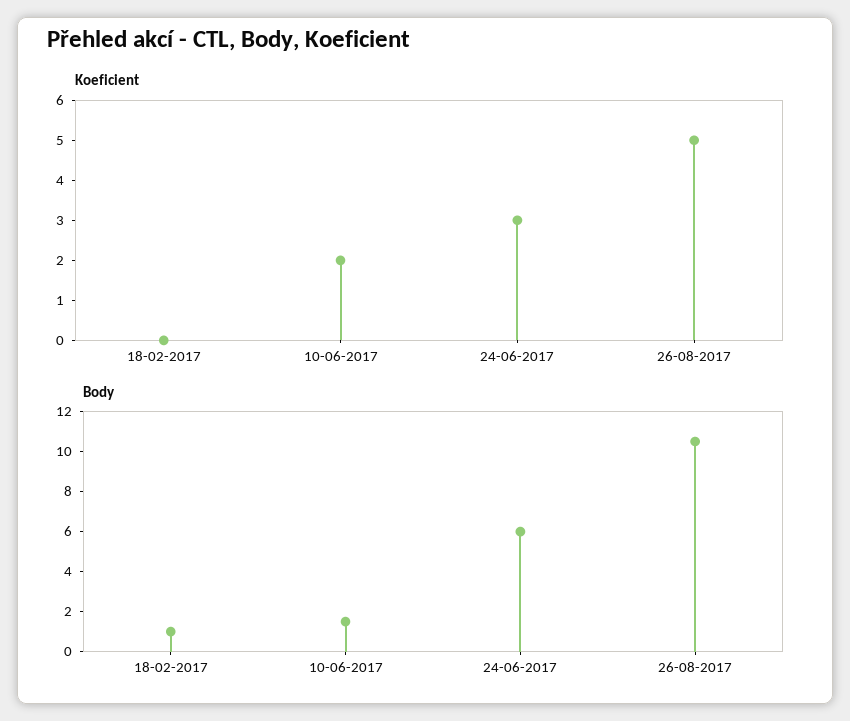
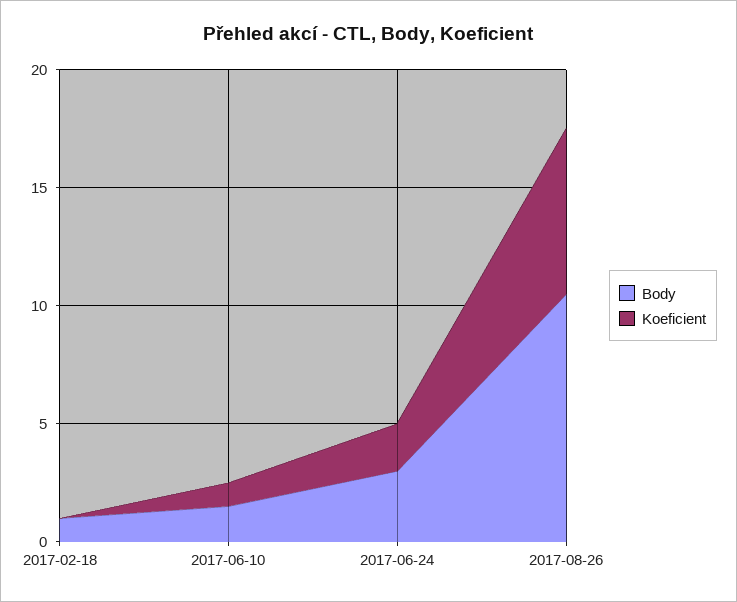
  {
    "Koeficient": {
      "18-02-2017": 0,
-     "10-06-2017": 2,
+     "10-06-2017": 1,
-     "24-06-2017": 3,
+     "24-06-2017": 2,
-     "26-08-2017": 5
+     "26-08-2017": 7
    },
    "Body": {
      "18-02-2017": 1,
      "10-06-2017": 1.5,
-     "24-06-2017": 6,
+     "24-06-2017": 3,
      "26-08-2017": 10.5
    }
  }

